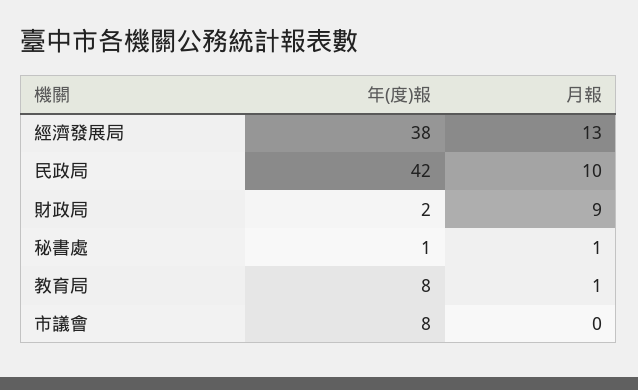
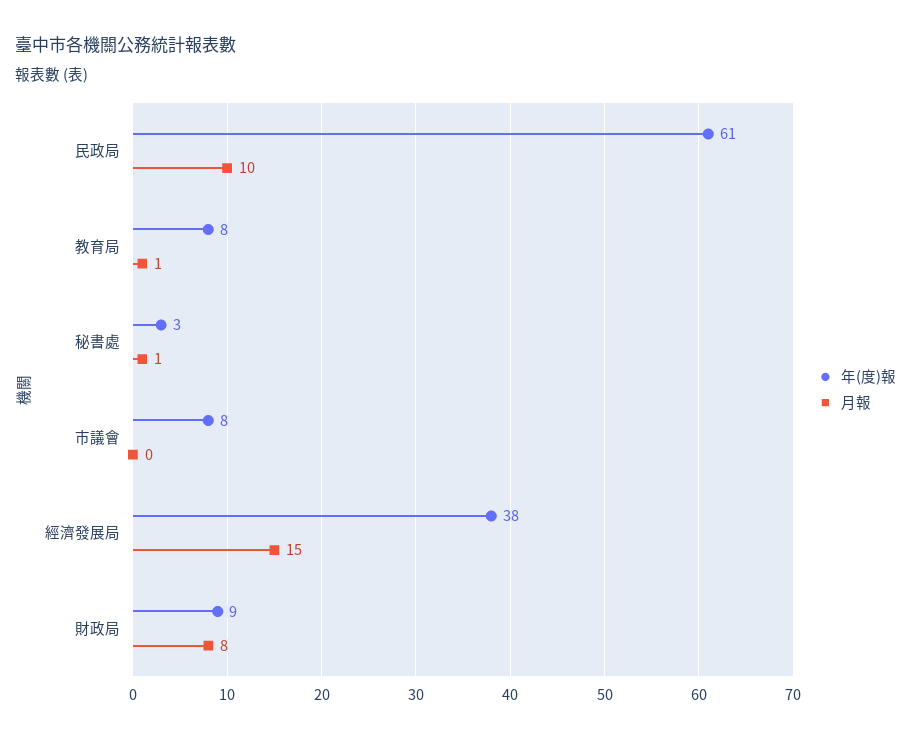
  {
    "年(度)報": {
      "經濟發展局": 38,
-     "民政局": 42,
+     "民政局": 61,
-     "財政局": 2,
+     "財政局": 9,
-     "秘書處": 1,
+     "秘書處": 3,
      "教育局": 8,
      "市議會": 8
    },
    "月報": {
-     "經濟發展局": 13,
+     "經濟發展局": 15,
      "民政局": 10,
-     "財政局": 9,
+     "財政局": 8,
      "秘書處": 1,
      "教育局": 1,
      "市議會": 0
    }
  }

